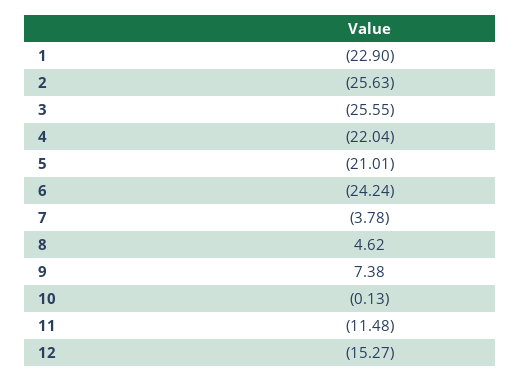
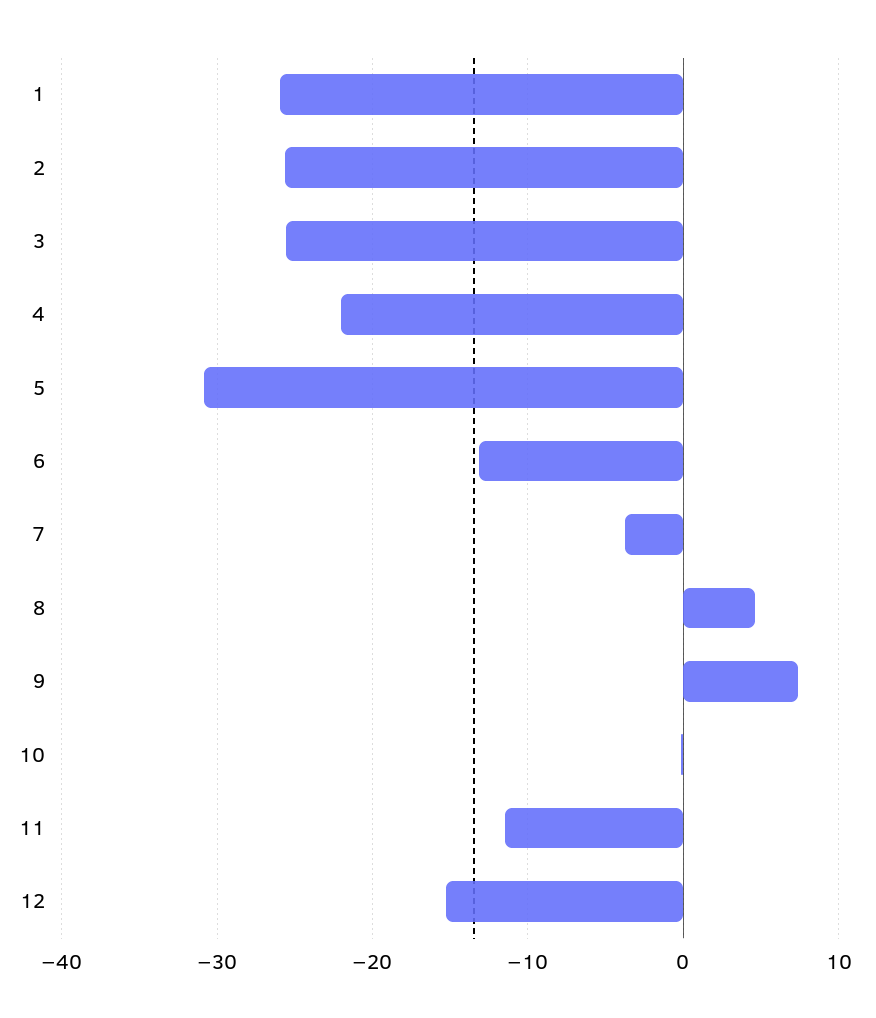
  {
-   "1": -22.9,
+   "1": -26,
    "2": -25.63,
    "3": -25.55,
    "4": -22.04,
-   "5": -21.01,
+   "5": -31,
-   "6": -24.24,
+   "6": -13,
    "7": -3.78,
    "8": 4.62,
    "9": 7.38,
    "10": -0.13,
    "11": -11.48,
    "12": -15.27
  }

